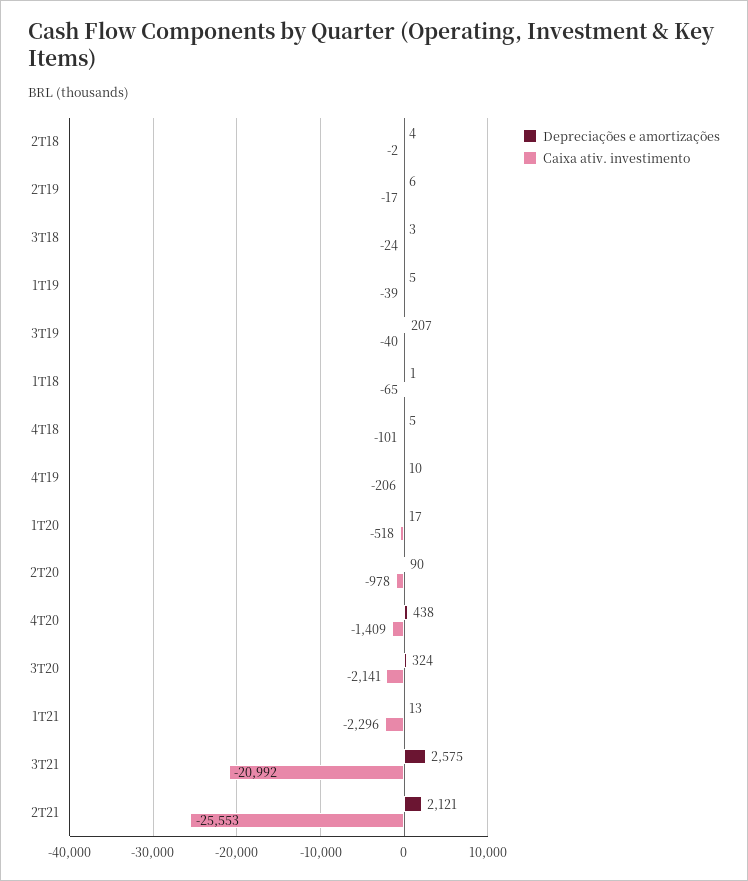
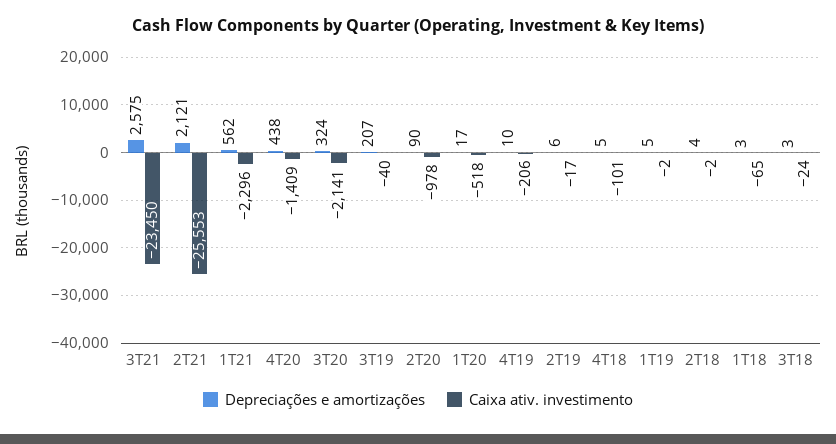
  {
    "Depreciações e amortizações": {
      "2T18": 4,
      "2T19": 6,
      "3T18": 3,
      "1T19": 5,
      "3T19": 207,
-     "1T18": 1,
+     "1T18": 3,
      "4T18": 5,
      "4T19": 10,
      "1T20": 17,
      "2T20": 90,
      "4T20": 438,
      "3T20": 324,
-     "1T21": 13,
+     "1T21": 562,
      "3T21": 2575,
      "2T21": 2121
    },
    "Caixa ativ. investimento": {
      "2T18": -2,
      "2T19": -17,
      "3T18": -24,
-     "1T19": -39,
+     "1T19": -2,
      "3T19": -40,
      "1T18": -65,
      "4T18": -101,
      "4T19": -206,
      "1T20": -518,
      "2T20": -978,
      "4T20": -1409,
      "3T20": -2141,
      "1T21": -2296,
-     "3T21": -20992,
+     "3T21": -23450,
      "2T21": -25553
    }
  }

